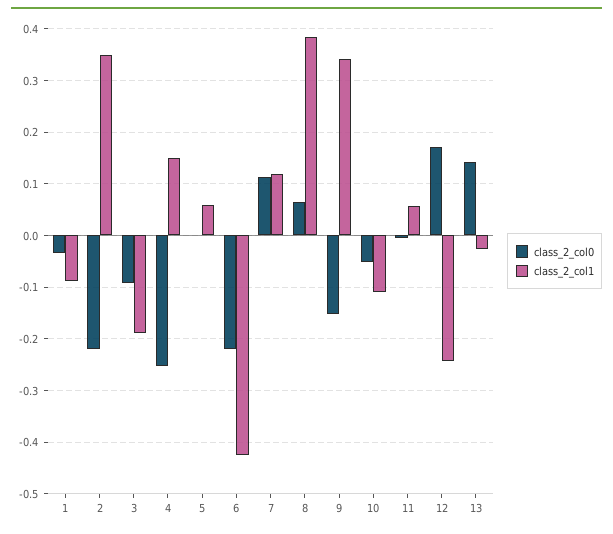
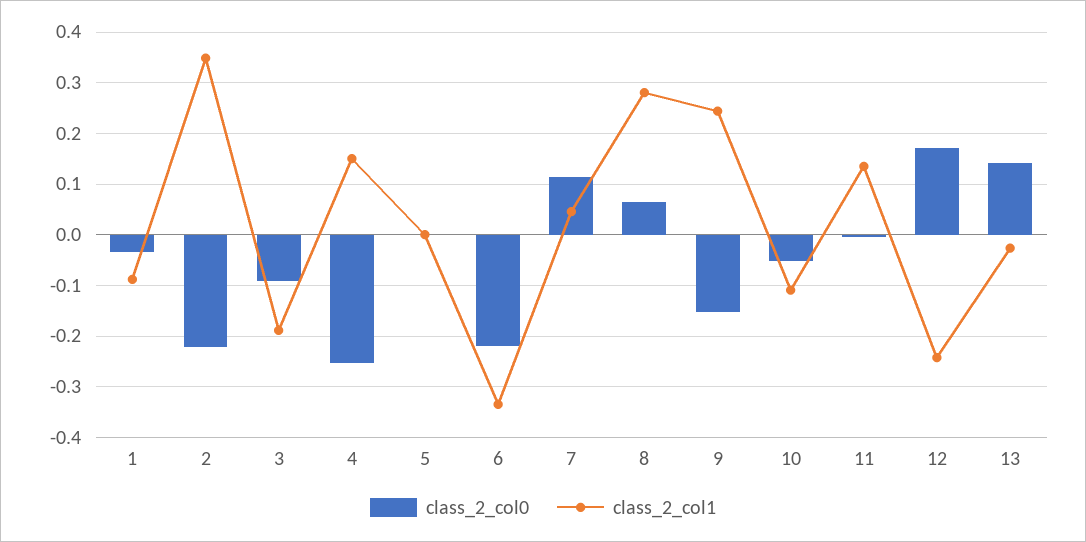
  {
    "class_2_col0": {
      "1": -0.04,
      "2": -0.22,
      "3": -0.1,
      "4": -0.26,
      "5": 0,
      "6": -0.22,
      "7": 0.12,
      "8": 0.06,
      "9": -0.16,
      "10": -0.06,
      "11": 0,
      "12": 0.18,
      "13": 0.14
    },
    "class_2_col1": {
      "1": -0.08,
      "2": 0.34,
      "3": -0.18,
      "4": 0.14,
-     "5": 0.06,
+     "5": 0,
-     "6": -0.42,
+     "6": -0.34,
-     "7": 0.12,
+     "7": 0.04,
-     "8": 0.38,
+     "8": 0.28,
-     "9": 0.34,
+     "9": 0.24,
      "10": -0.1,
-     "11": 0.06,
+     "11": 0.14,
      "12": -0.24,
      "13": -0.02
    }
  }

